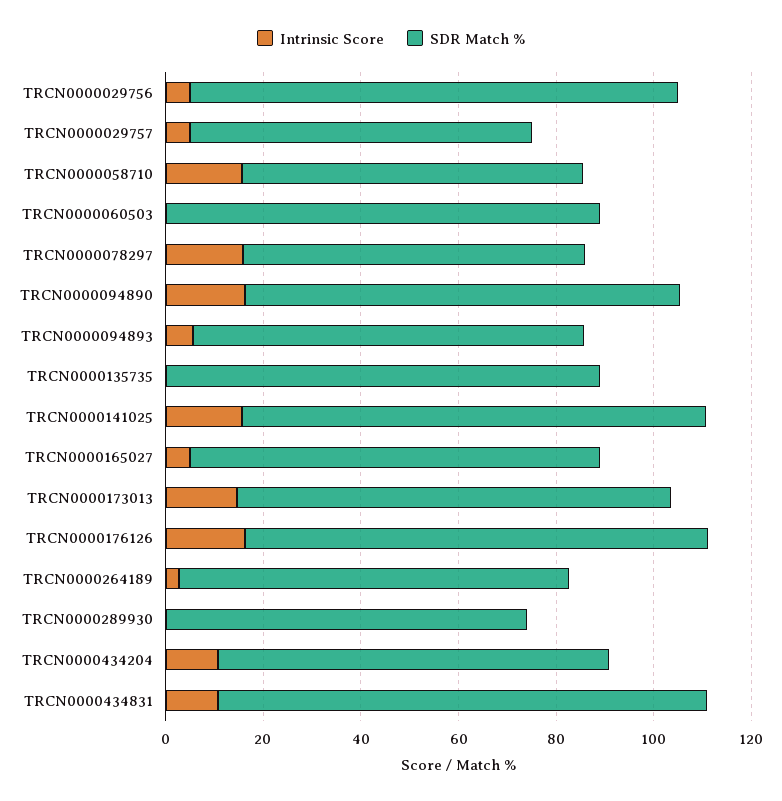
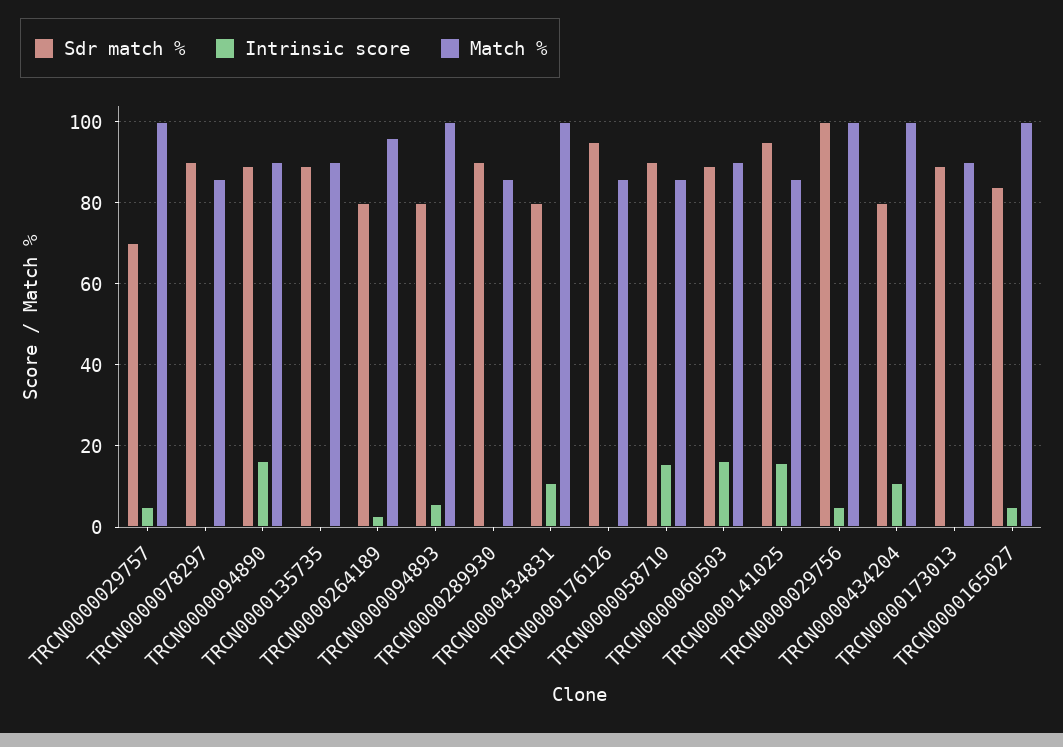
  {
    "Intrinsic Score": {
      "TRCN0000029756": 4,
      "TRCN0000029757": 4,
      "TRCN0000058710": 16,
-     "TRCN0000060503": 0,
+     "TRCN0000060503": 16,
-     "TRCN0000078297": 15,
+     "TRCN0000078297": 0,
      "TRCN0000094890": 16,
      "TRCN0000094893": 6,
      "TRCN0000135735": 0,
      "TRCN0000141025": 16,
      "TRCN0000165027": 4,
-     "TRCN0000173013": 15,
+     "TRCN0000173013": 0,
-     "TRCN0000176126": 15,
+     "TRCN0000176126": 0,
      "TRCN0000264189": 2,
      "TRCN0000289930": 0,
      "TRCN0000434204": 10,
      "TRCN0000434831": 10
    },
    "SDR Match %": {
      "TRCN0000029756": 100,
      "TRCN0000029757": 70,
-     "TRCN0000058710": 70,
+     "TRCN0000058710": 90,
      "TRCN0000060503": 90,
-     "TRCN0000078297": 70,
+     "TRCN0000078297": 90,
      "TRCN0000094890": 90,
      "TRCN0000094893": 80,
      "TRCN0000135735": 90,
      "TRCN0000141025": 96,
      "TRCN0000165027": 84,
      "TRCN0000173013": 90,
      "TRCN0000176126": 96,
      "TRCN0000264189": 80,
-     "TRCN0000289930": 75,
+     "TRCN0000289930": 90,
      "TRCN0000434204": 80,
-     "TRCN0000434831": 100
+     "TRCN0000434831": 80
-   }
+   },
+   "Match %": {
+     "TRCN0000029757": 100,
+     "TRCN0000078297": 86,
+     "TRCN0000094890": 90,
+     "TRCN0000135735": 90,
+     "TRCN0000264189": 96,
+     "TRCN0000094893": 100,
+     "TRCN0000289930": 86,
+     "TRCN0000434831": 100,
+     "TRCN0000176126": 86,
+     "TRCN0000058710": 86,
+     "TRCN0000060503": 90,
+     "TRCN0000141025": 86,
+     "TRCN0000029756": 100,
+     "TRCN0000434204": 100,
+     "TRCN0000173013": 90,
+     "TRCN0000165027": 100
+   }
  }

